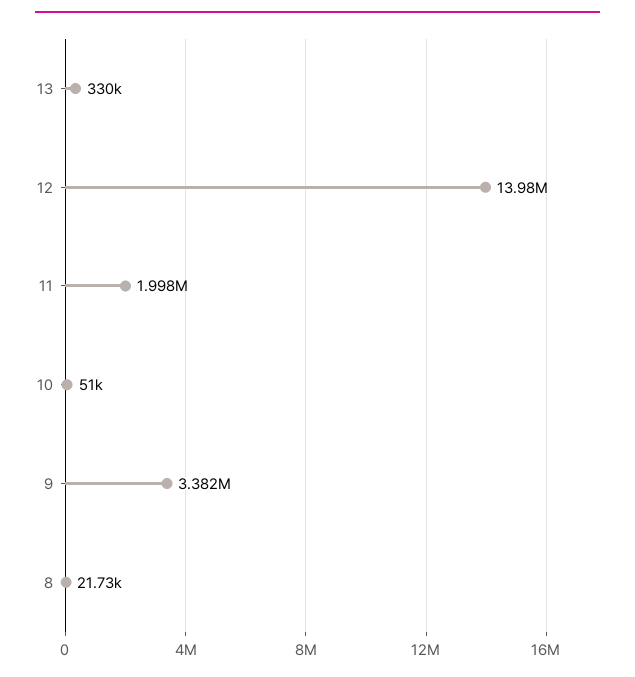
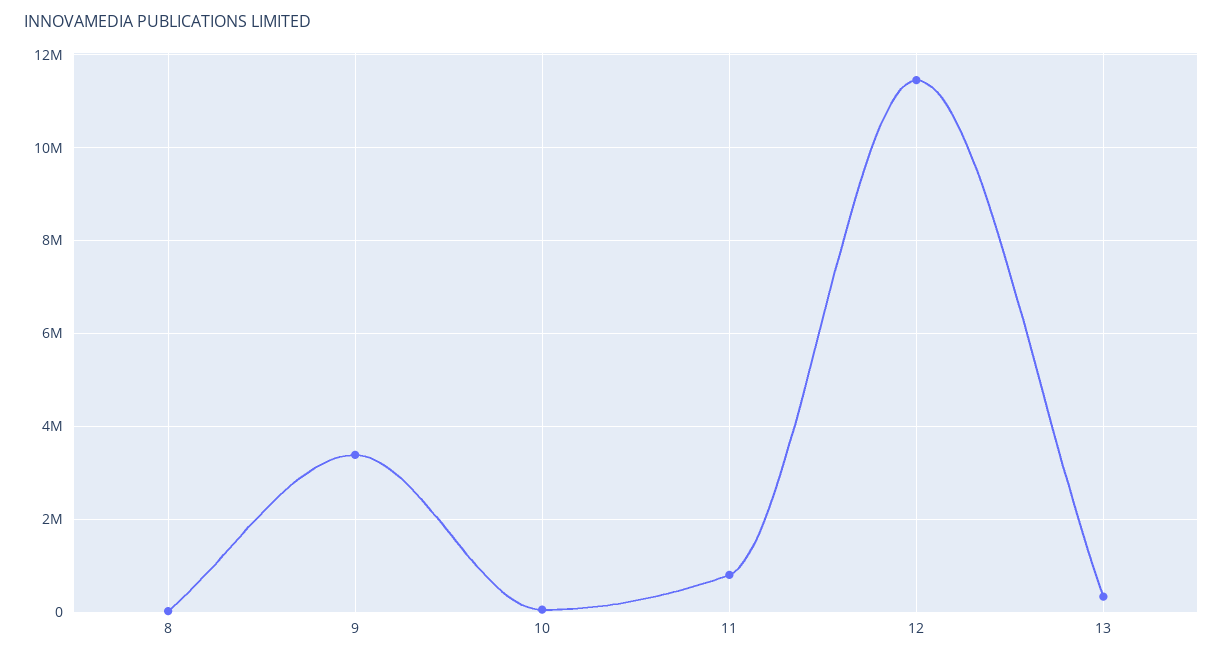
  {
    "13": 330000,
-   "12": 13980000,
+   "12": 11400000,
-   "11": 1998000,
+   "11": 800000,
    "10": 51000,
    "9": 3382000,
    "8": 21730
  }

